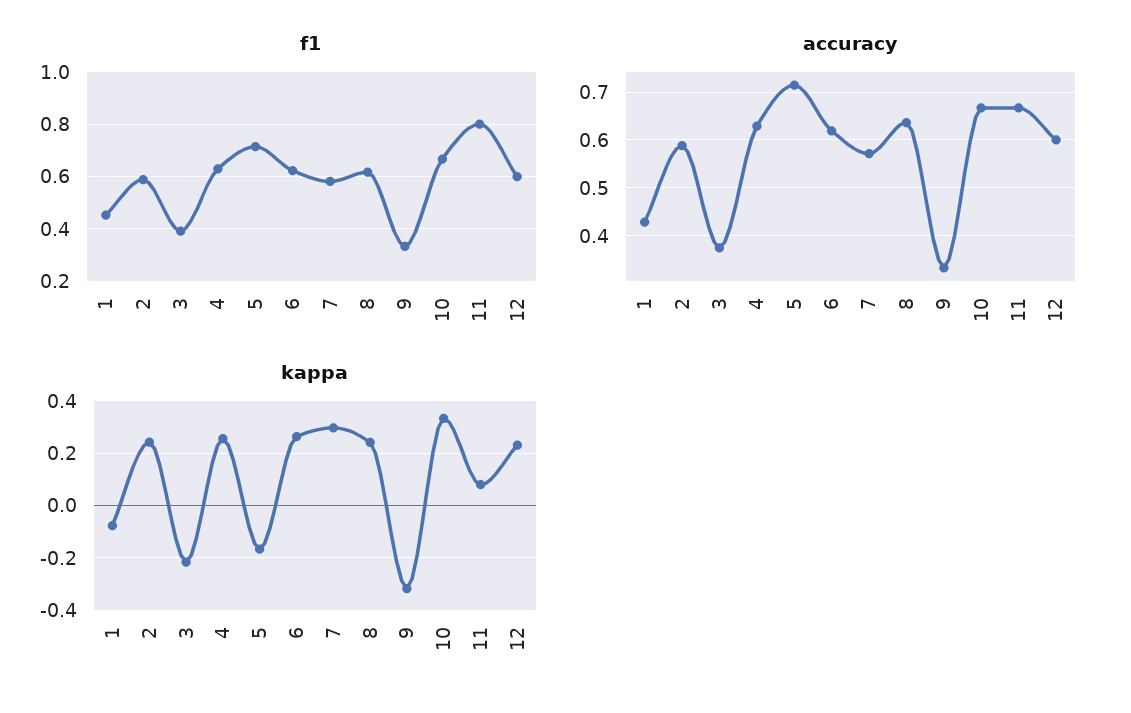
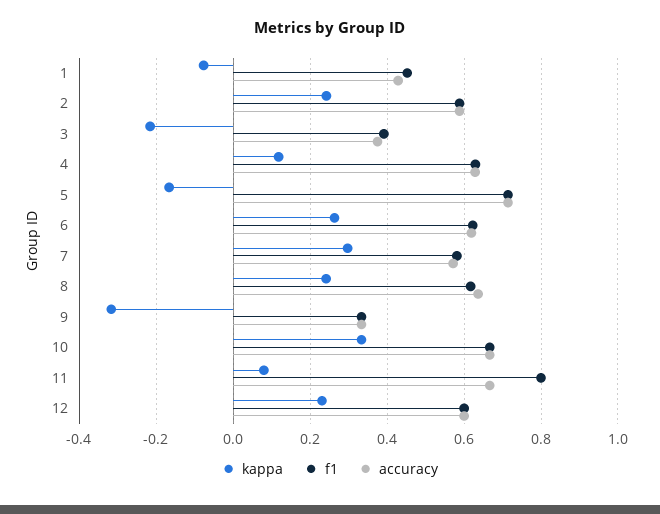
  {
    "f1": {
      "1": 0.46,
      "2": 0.58,
      "3": 0.4,
      "4": 0.62,
      "5": 0.72,
      "6": 0.62,
      "7": 0.58,
      "8": 0.62,
      "9": 0.34,
      "10": 0.66,
      "11": 0.8,
      "12": 0.6
    },
    "accuracy": {
      "1": 0.42,
      "2": 0.58,
      "3": 0.38,
      "4": 0.62,
      "5": 0.72,
      "6": 0.62,
      "7": 0.58,
      "8": 0.64,
      "9": 0.34,
      "10": 0.66,
      "11": 0.66,
      "12": 0.6
    },
    "kappa": {
      "1": -0.08,
      "2": 0.24,
      "3": -0.22,
-     "4": 0.25,
+     "4": 0.12,
      "5": -0.16,
      "6": 0.26,
      "7": 0.3,
      "8": 0.24,
      "9": -0.32,
      "10": 0.34,
      "11": 0.08,
      "12": 0.24
    }
  }

